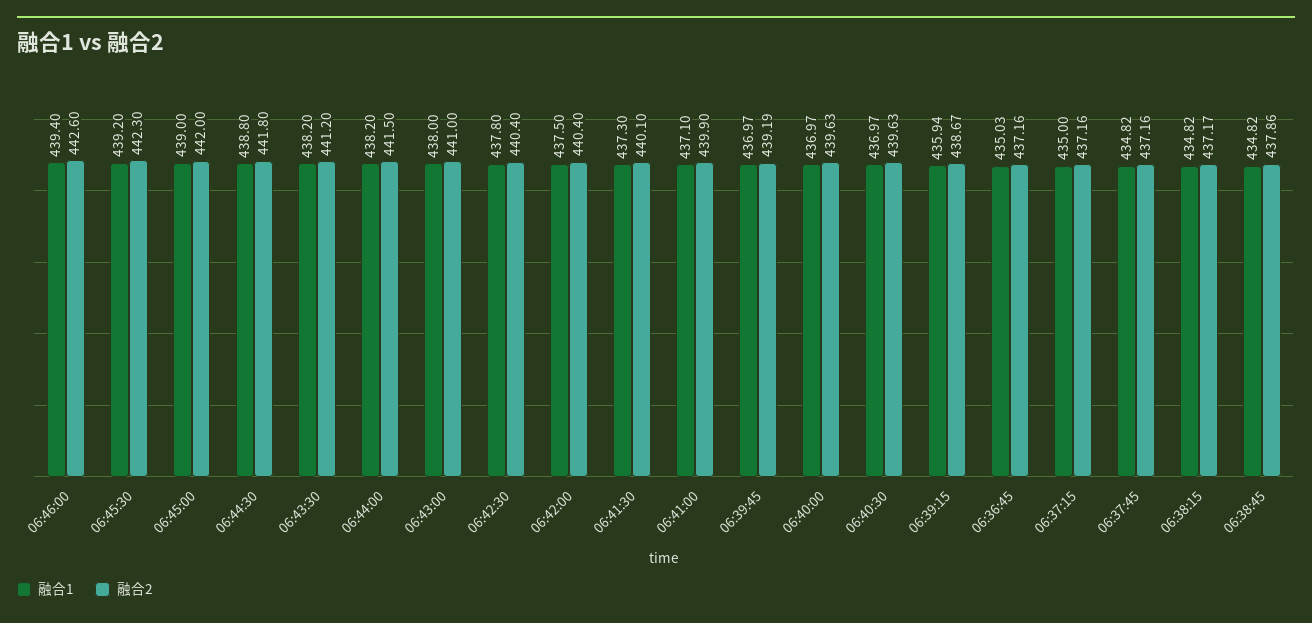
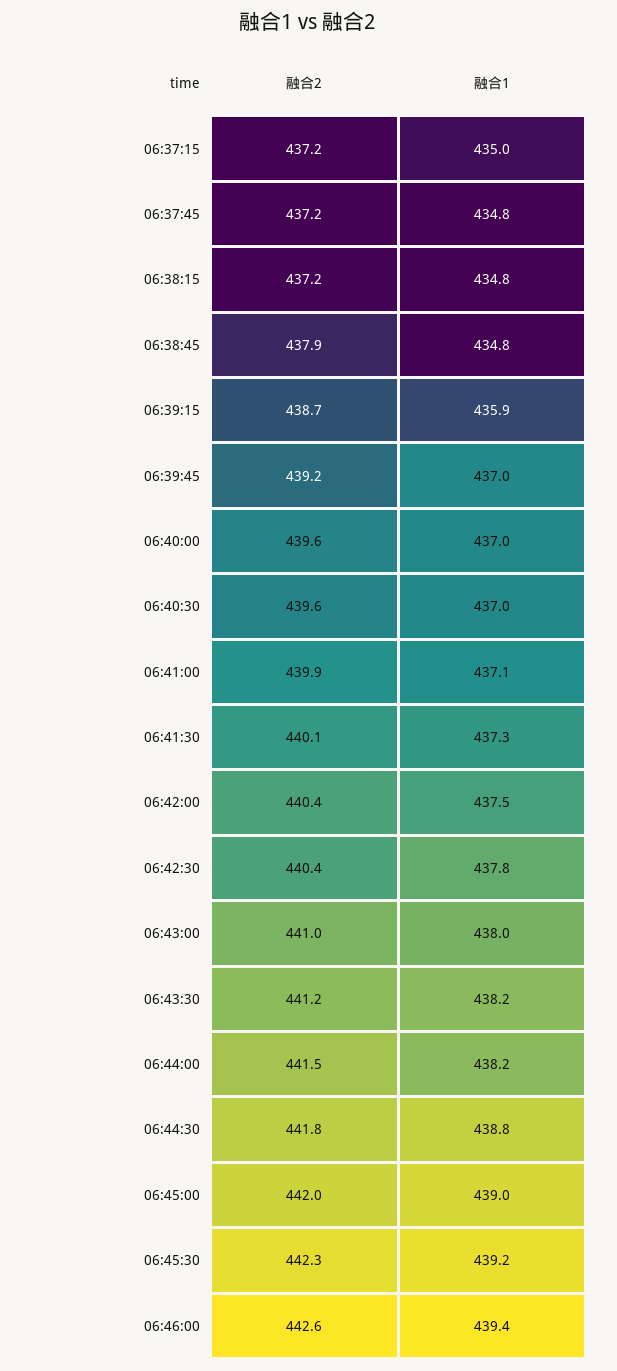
  {
    "融合1": {
      "06:46:00": 439.4,
      "06:45:30": 439.2,
      "06:45:00": 439,
      "06:44:30": 438.8,
      "06:43:30": 438.2,
      "06:44:00": 438.2,
      "06:43:00": 438,
      "06:42:30": 437.8,
      "06:42:00": 437.5,
      "06:41:30": 437.3,
      "06:41:00": 437.1,
      "06:39:45": 436.97,
      "06:40:00": 436.97,
      "06:40:30": 436.97,
      "06:39:15": 435.94,
-     "06:36:45": 435.03,
      "06:37:15": 435,
      "06:37:45": 434.82,
      "06:38:15": 434.82,
      "06:38:45": 434.82
    },
    "融合2": {
      "06:46:00": 442.6,
      "06:45:30": 442.3,
      "06:45:00": 442,
      "06:44:30": 441.8,
      "06:43:30": 441.2,
      "06:44:00": 441.5,
      "06:43:00": 441,
      "06:42:30": 440.4,
      "06:42:00": 440.4,
      "06:41:30": 440.1,
      "06:41:00": 439.9,
      "06:39:45": 439.19,
      "06:40:00": 439.63,
      "06:40:30": 439.63,
      "06:39:15": 438.67,
-     "06:36:45": 437.16,
      "06:37:15": 437.16,
      "06:37:45": 437.16,
      "06:38:15": 437.17,
      "06:38:45": 437.86
    }
  }

